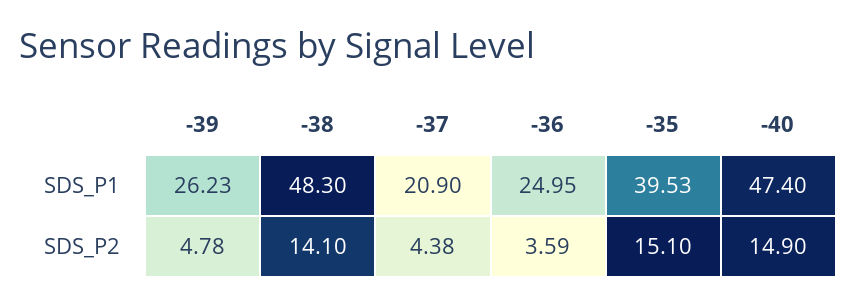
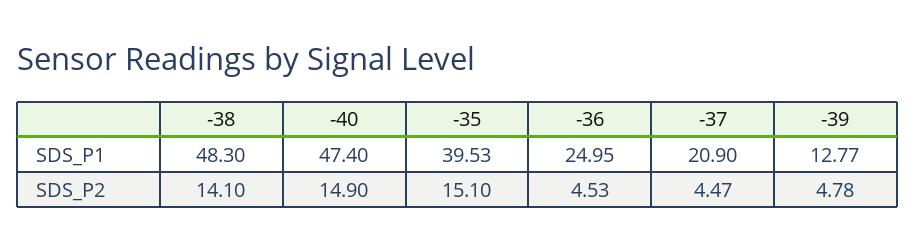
  {
    "-39": {
-     "SDS_P1": 26.23,
+     "SDS_P1": 12.77,
      "SDS_P2": 4.78
    },
    "-38": {
      "SDS_P1": 48.3,
      "SDS_P2": 14.1
    },
    "-37": {
      "SDS_P1": 20.9,
-     "SDS_P2": 4.38
+     "SDS_P2": 4.47
    },
    "-36": {
      "SDS_P1": 24.95,
-     "SDS_P2": 3.59
+     "SDS_P2": 4.53
    },
    "-35": {
      "SDS_P1": 39.53,
      "SDS_P2": 15.1
    },
    "-40": {
      "SDS_P1": 47.4,
      "SDS_P2": 14.9
    }
  }

